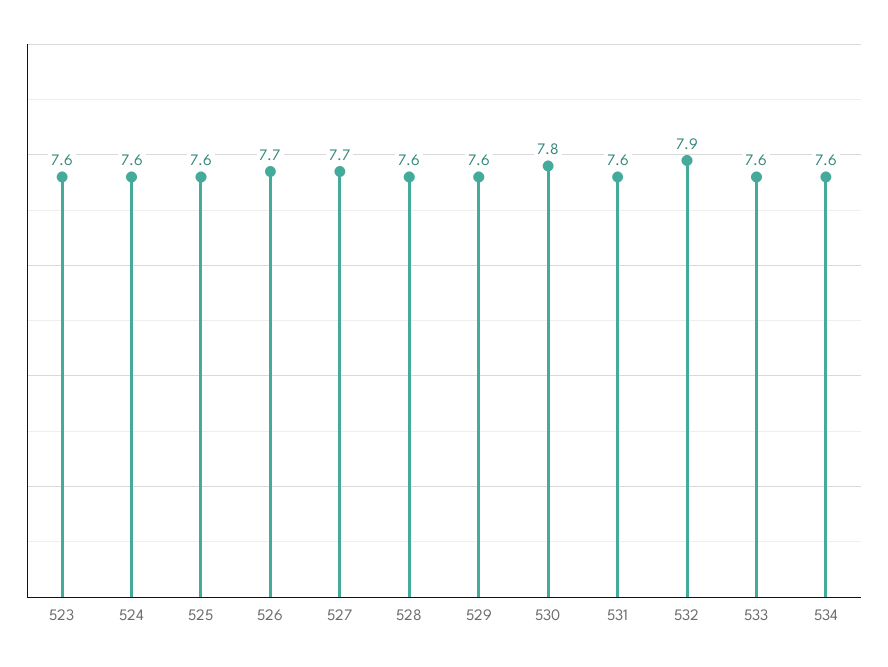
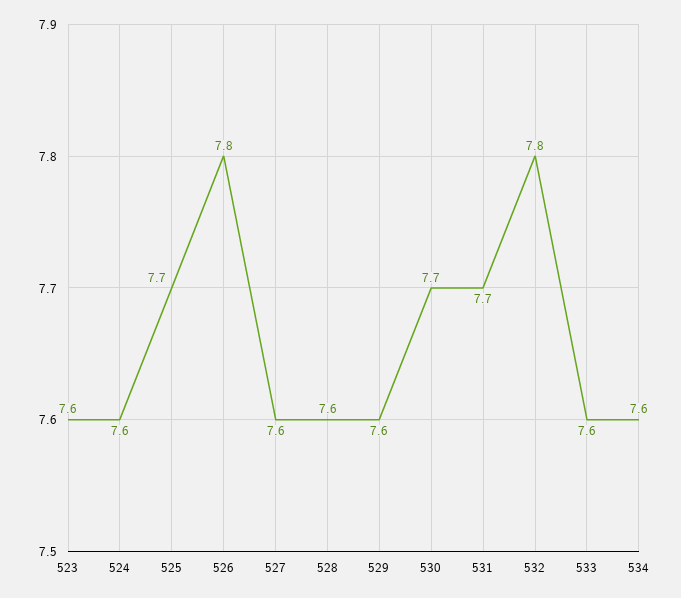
  {
    "523": 7.6,
    "524": 7.6,
-   "525": 7.6,
+   "525": 7.7,
-   "526": 7.7,
+   "526": 7.8,
-   "527": 7.7,
+   "527": 7.6,
    "528": 7.6,
    "529": 7.6,
-   "530": 7.8,
+   "530": 7.7,
-   "531": 7.6,
+   "531": 7.7,
-   "532": 7.9,
+   "532": 7.8,
    "533": 7.6,
    "534": 7.6
  }

